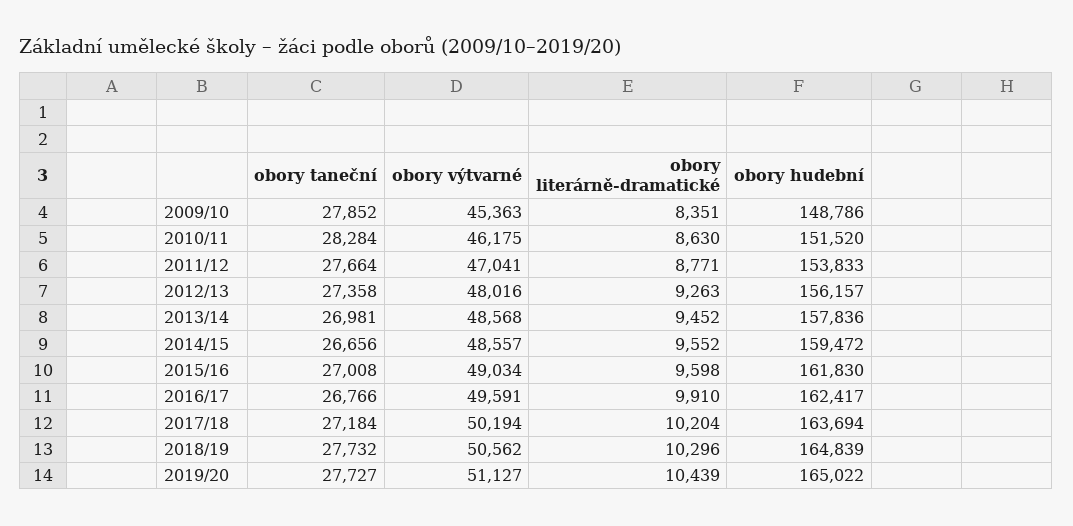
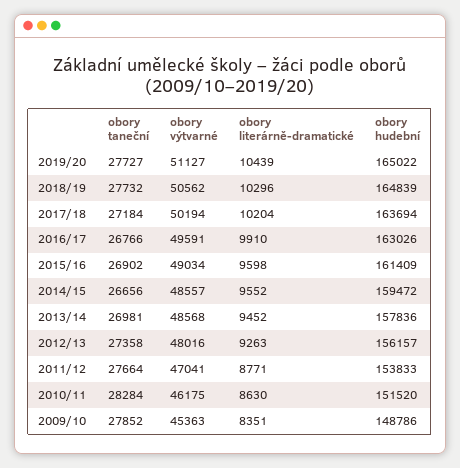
  {
    "obory taneční": {
      "2009/10": 27852,
      "2010/11": 28284,
      "2011/12": 27664,
      "2012/13": 27358,
      "2013/14": 26981,
      "2014/15": 26656,
-     "2015/16": 27008,
+     "2015/16": 26902,
      "2016/17": 26766,
      "2017/18": 27184,
      "2018/19": 27732,
      "2019/20": 27727
    },
    "obory výtvarné": {
      "2009/10": 45363,
      "2010/11": 46175,
      "2011/12": 47041,
      "2012/13": 48016,
      "2013/14": 48568,
      "2014/15": 48557,
      "2015/16": 49034,
      "2016/17": 49591,
      "2017/18": 50194,
      "2018/19": 50562,
      "2019/20": 51127
    },
    "obory literárně-dramatické": {
      "2009/10": 8351,
      "2010/11": 8630,
      "2011/12": 8771,
      "2012/13": 9263,
      "2013/14": 9452,
      "2014/15": 9552,
      "2015/16": 9598,
      "2016/17": 9910,
      "2017/18": 10204,
      "2018/19": 10296,
      "2019/20": 10439
    },
    "obory hudební": {
      "2009/10": 148786,
      "2010/11": 151520,
      "2011/12": 153833,
      "2012/13": 156157,
      "2013/14": 157836,
      "2014/15": 159472,
-     "2015/16": 161830,
+     "2015/16": 161409,
-     "2016/17": 162417,
+     "2016/17": 163026,
      "2017/18": 163694,
      "2018/19": 164839,
      "2019/20": 165022
    }
  }

